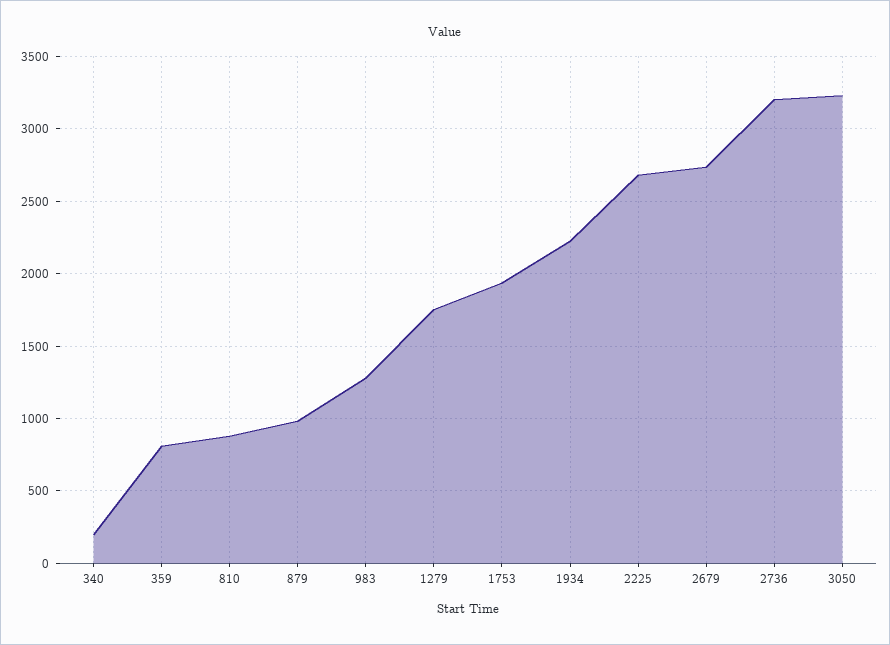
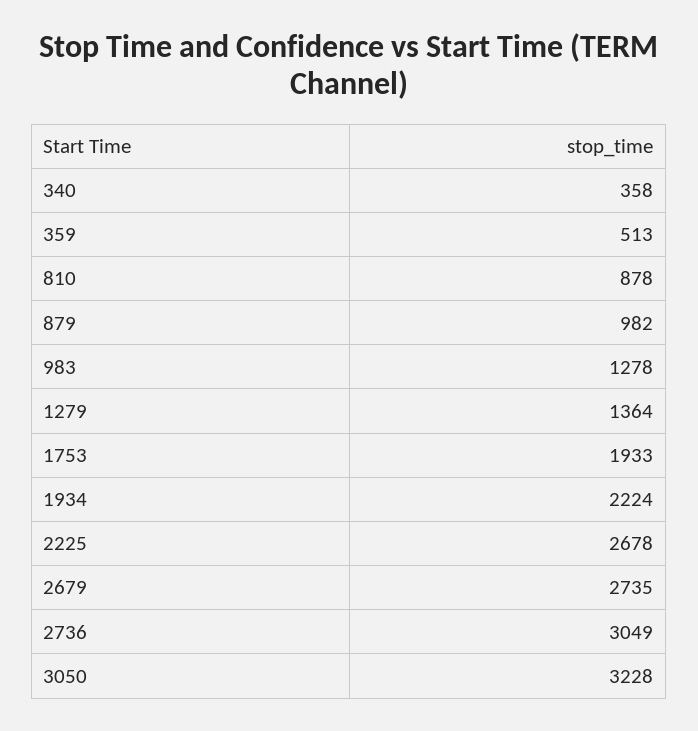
  {
-   "340": 200,
+   "340": 358,
-   "359": 800,
+   "359": 513,
    "810": 878,
    "879": 982,
    "983": 1278,
-   "1279": 1750,
+   "1279": 1364,
    "1753": 1933,
    "1934": 2224,
    "2225": 2678,
    "2679": 2735,
-   "2736": 3200,
+   "2736": 3049,
    "3050": 3228
  }

